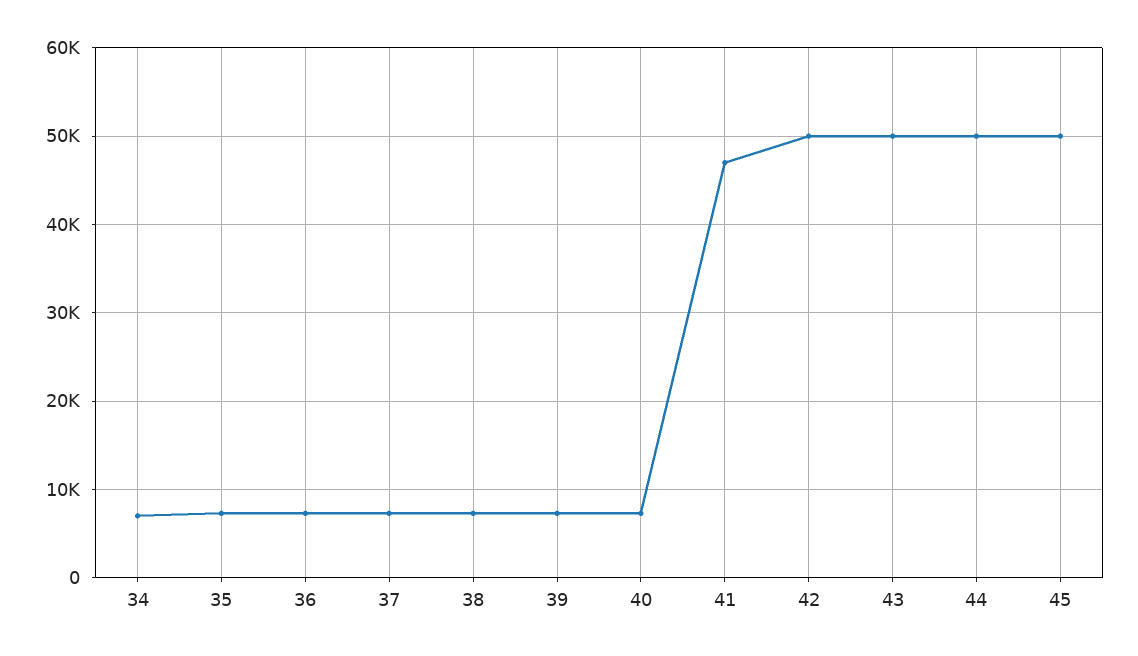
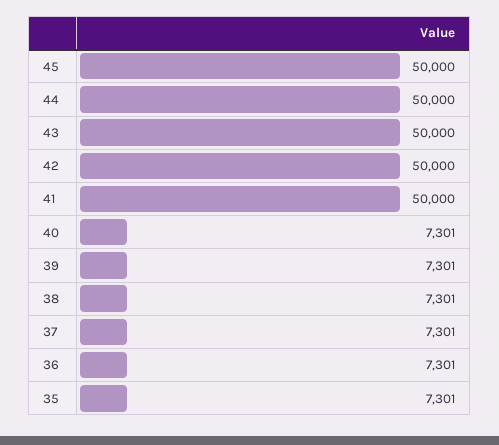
  {
-   "34": 7000,
    "35": 7301,
    "36": 7301,
    "37": 7301,
    "38": 7301,
    "39": 7301,
    "40": 7301,
-   "41": 47000,
+   "41": 50000,
    "42": 50000,
    "43": 50000,
    "44": 50000,
    "45": 50000
  }

